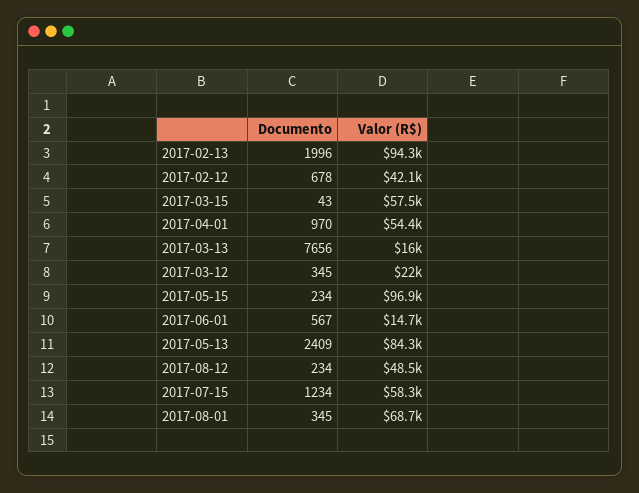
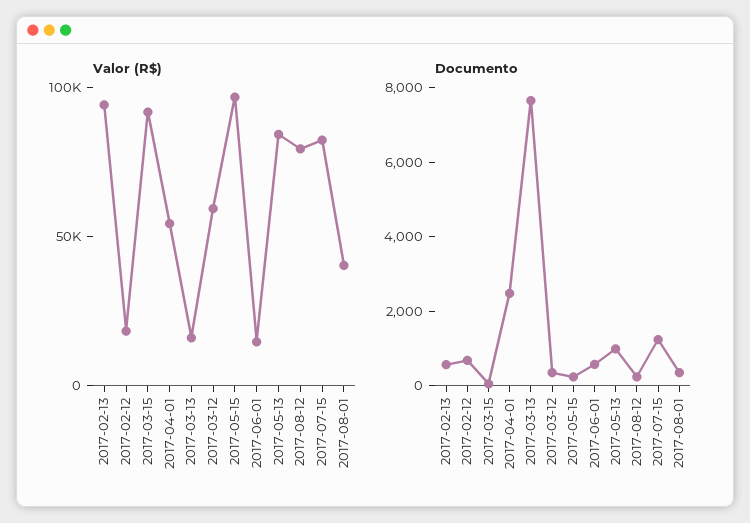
  {
    "Documento": {
-     "2017-02-13": 1996,
+     "2017-02-13": 500,
      "2017-02-12": 678,
      "2017-03-15": 43,
-     "2017-04-01": 970,
+     "2017-04-01": 2500,
      "2017-03-13": 7656,
      "2017-03-12": 345,
      "2017-05-15": 234,
      "2017-06-01": 567,
-     "2017-05-13": 2409,
+     "2017-05-13": 1000,
      "2017-08-12": 234,
      "2017-07-15": 1234,
      "2017-08-01": 345
    },
    "Valor (R$)": {
      "2017-02-13": 94300,
-     "2017-02-12": 42100,
+     "2017-02-12": 20000,
-     "2017-03-15": 57500,
+     "2017-03-15": 90000,
      "2017-04-01": 54400,
      "2017-03-13": 16000,
-     "2017-03-12": 22000,
+     "2017-03-12": 60000,
      "2017-05-15": 96900,
      "2017-06-01": 14700,
      "2017-05-13": 84300,
-     "2017-08-12": 48500,
+     "2017-08-12": 80000,
-     "2017-07-15": 58300,
+     "2017-07-15": 80000,
-     "2017-08-01": 68700
+     "2017-08-01": 40000
    }
  }

